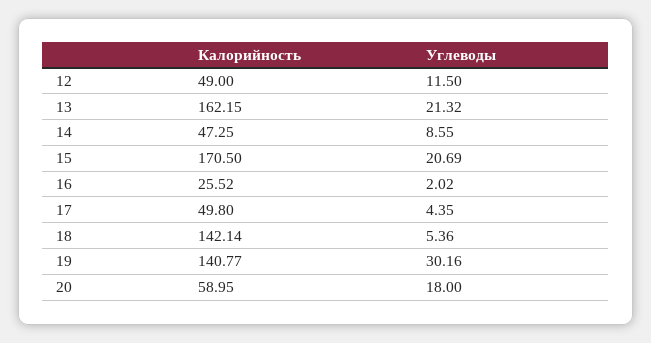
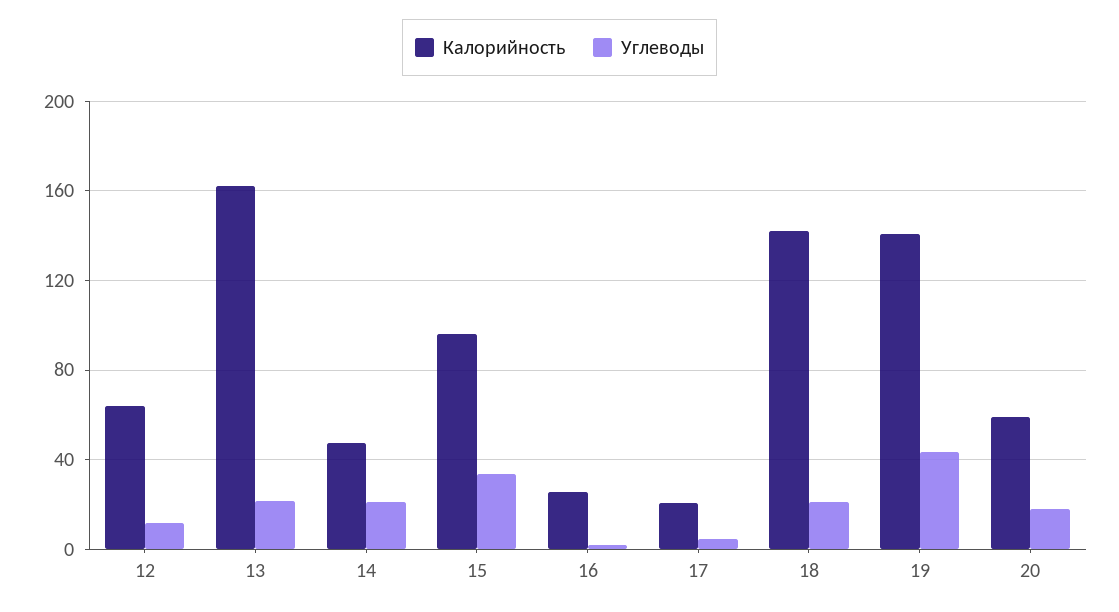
  {
    "Калорийность": {
-     "12": 49,
+     "12": 65,
      "13": 162.15,
      "14": 47.25,
-     "15": 170.5,
+     "15": 95,
      "16": 25.52,
-     "17": 49.8,
+     "17": 20,
      "18": 142.14,
      "19": 140.77,
      "20": 58.95
    },
    "Углеводы": {
      "12": 11.5,
      "13": 21.32,
-     "14": 8.55,
+     "14": 20,
-     "15": 20.69,
+     "15": 35,
      "16": 2.02,
      "17": 4.35,
-     "18": 5.36,
+     "18": 20,
-     "19": 30.16,
+     "19": 45,
      "20": 18
    }
  }

